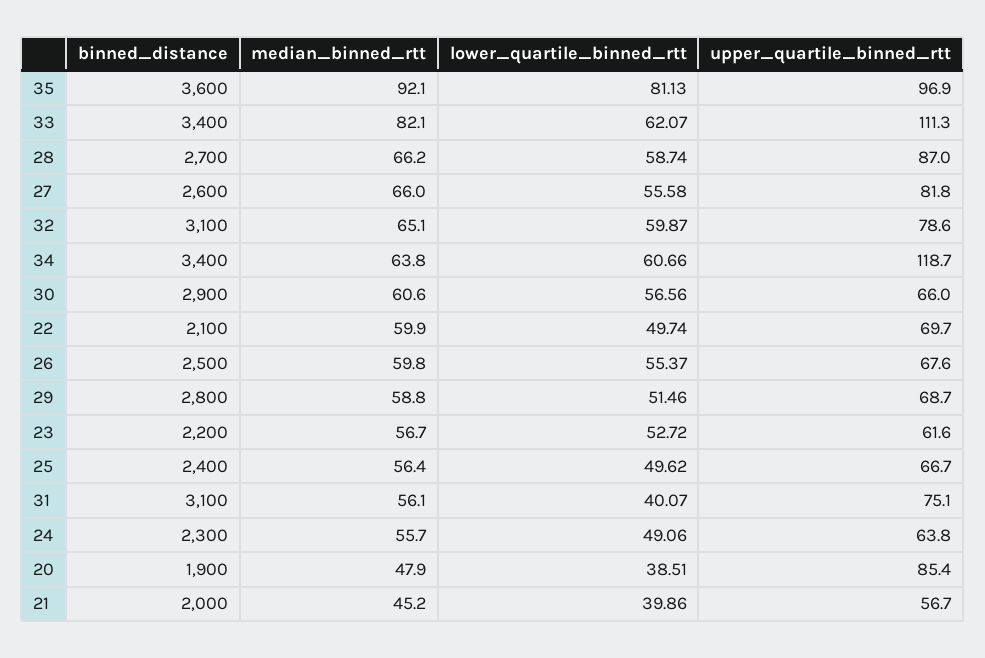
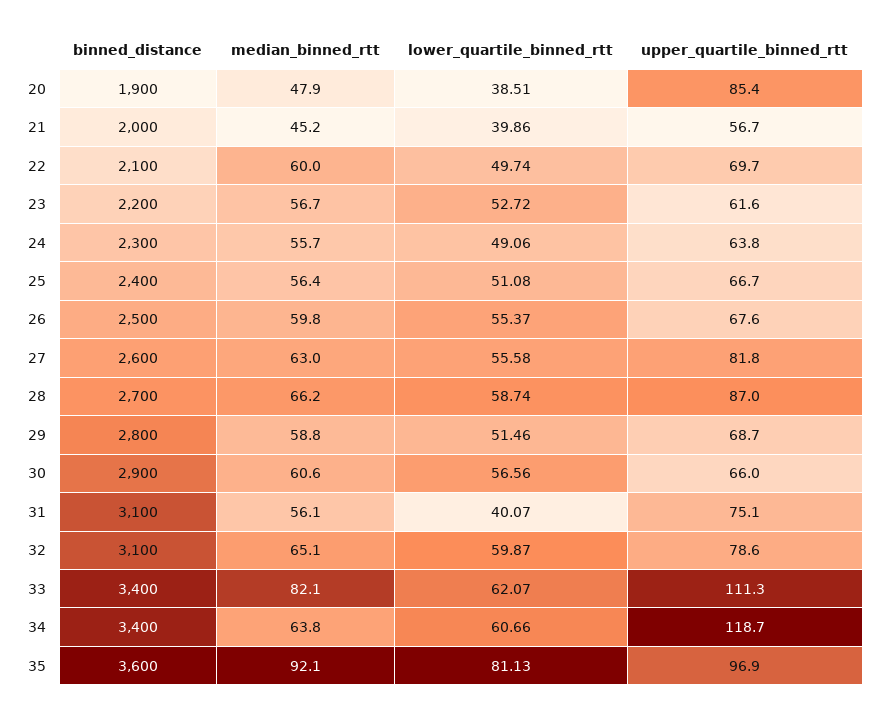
  {
    "binned_distance": {
      "35": 3600,
      "33": 3400,
      "28": 2700,
      "27": 2600,
      "32": 3100,
      "34": 3400,
      "30": 2900,
      "22": 2100,
      "26": 2500,
      "29": 2800,
      "23": 2200,
      "25": 2400,
      "31": 3100,
      "24": 2300,
      "20": 1900,
      "21": 2000
    },
    "median_binned_rtt": {
      "35": 92.1,
      "33": 82.1,
      "28": 66.2,
-     "27": 66,
+     "27": 63,
      "32": 65.1,
      "34": 63.8,
      "30": 60.6,
-     "22": 59.9,
+     "22": 60,
      "26": 59.8,
      "29": 58.8,
      "23": 56.7,
      "25": 56.4,
      "31": 56.1,
      "24": 55.7,
      "20": 47.9,
      "21": 45.2
    },
    "lower_quartile_binned_rtt": {
      "35": 81.13,
      "33": 62.07,
      "28": 58.74,
      "27": 55.58,
      "32": 59.87,
      "34": 60.66,
      "30": 56.56,
      "22": 49.74,
      "26": 55.37,
      "29": 51.46,
      "23": 52.72,
-     "25": 49.62,
+     "25": 51.08,
      "31": 40.07,
      "24": 49.06,
      "20": 38.51,
      "21": 39.86
    },
    "upper_quartile_binned_rtt": {
      "35": 96.9,
      "33": 111.3,
      "28": 87,
      "27": 81.8,
      "32": 78.6,
      "34": 118.7,
      "30": 66,
      "22": 69.7,
      "26": 67.6,
      "29": 68.7,
      "23": 61.6,
      "25": 66.7,
      "31": 75.1,
      "24": 63.8,
      "20": 85.4,
      "21": 56.7
    }
  }

